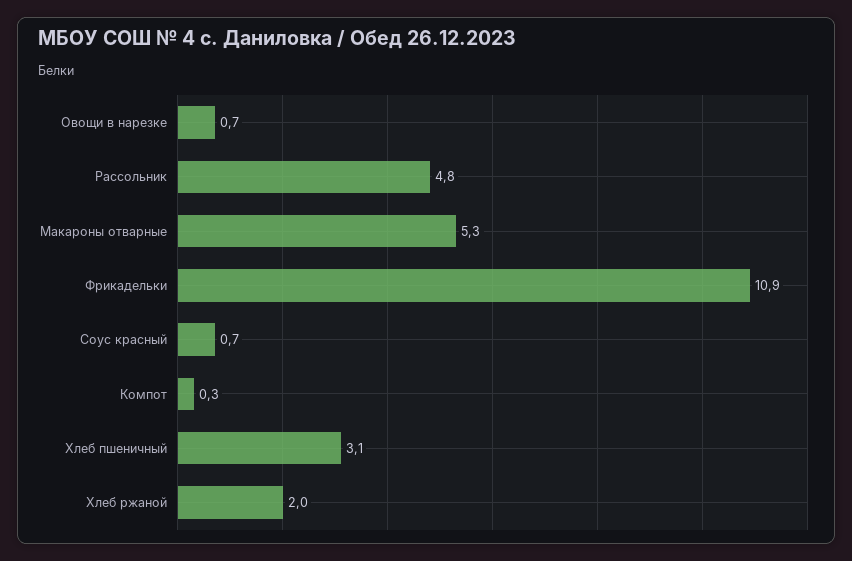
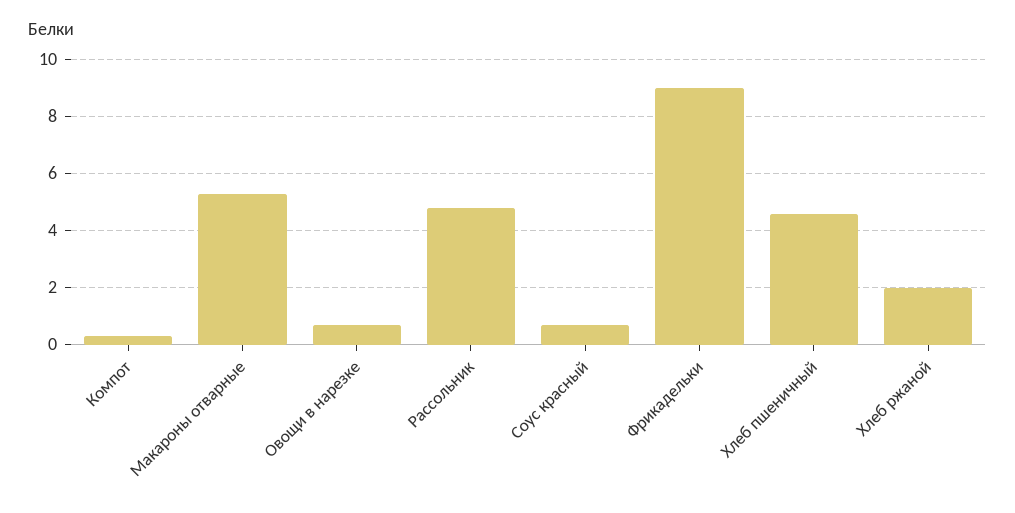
  {
    "Овощи в нарезке": 0.7,
    "Рассольник": 4.8,
    "Макароны отварные": 5.3,
-   "Фрикадельки": 10.9,
+   "Фрикадельки": 9,
    "Соус красный": 0.7,
    "Компот": 0.3,
-   "Хлеб пшеничный": 3.1,
+   "Хлеб пшеничный": 4.5,
    "Хлеб ржаной": 2
  }

